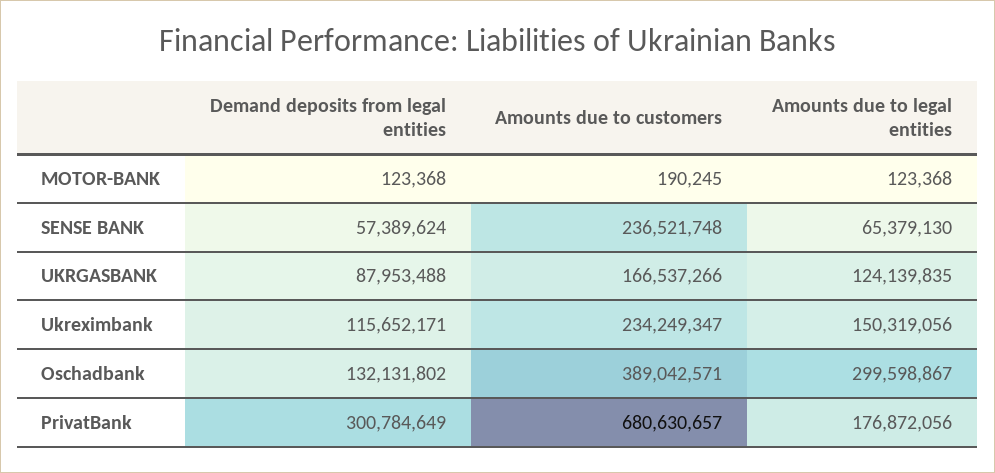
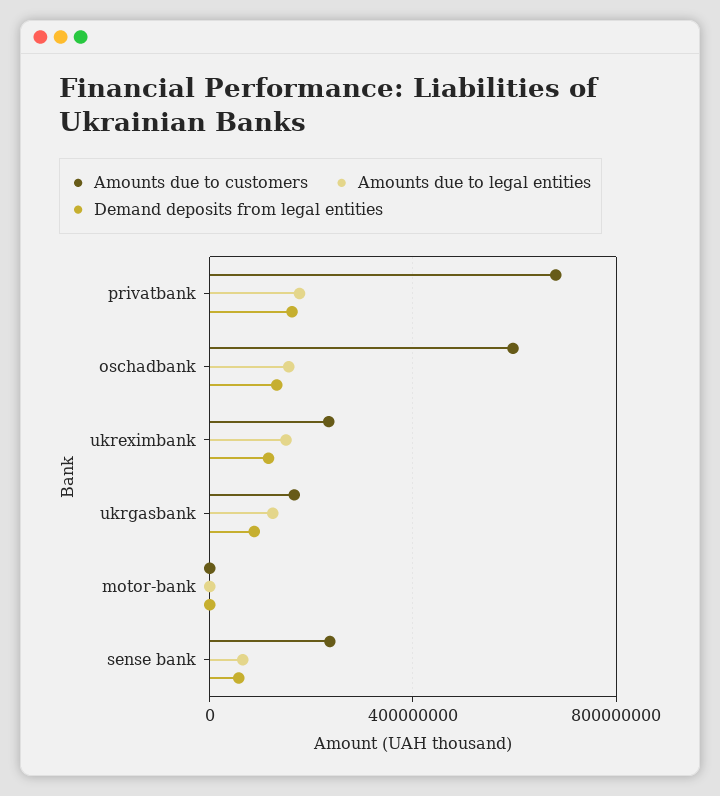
  {
    "Demand deposits from legal entities": {
      "MOTOR-BANK": 123368,
      "SENSE BANK": 57389624,
      "UKRGASBANK": 87953488,
      "Ukreximbank": 115652171,
      "Oschadbank": 132131802,
-     "PrivatBank": 300784649
+     "PrivatBank": 150000000
    },
    "Amounts due to customers": {
      "MOTOR-BANK": 190245,
      "SENSE BANK": 236521748,
      "UKRGASBANK": 166537266,
      "Ukreximbank": 234249347,
-     "Oschadbank": 389042571,
+     "Oschadbank": 600000000,
      "PrivatBank": 680630657
    },
    "Amounts due to legal entities": {
      "MOTOR-BANK": 123368,
      "SENSE BANK": 65379130,
      "UKRGASBANK": 124139835,
      "Ukreximbank": 150319056,
-     "Oschadbank": 299598867,
+     "Oschadbank": 150000000,
      "PrivatBank": 176872056
    }
  }

